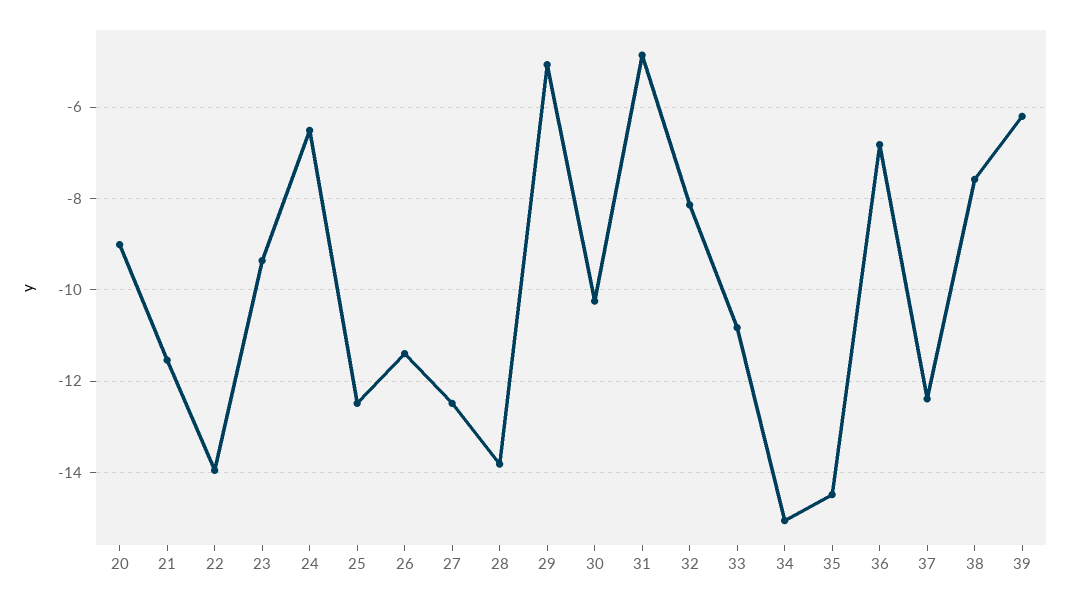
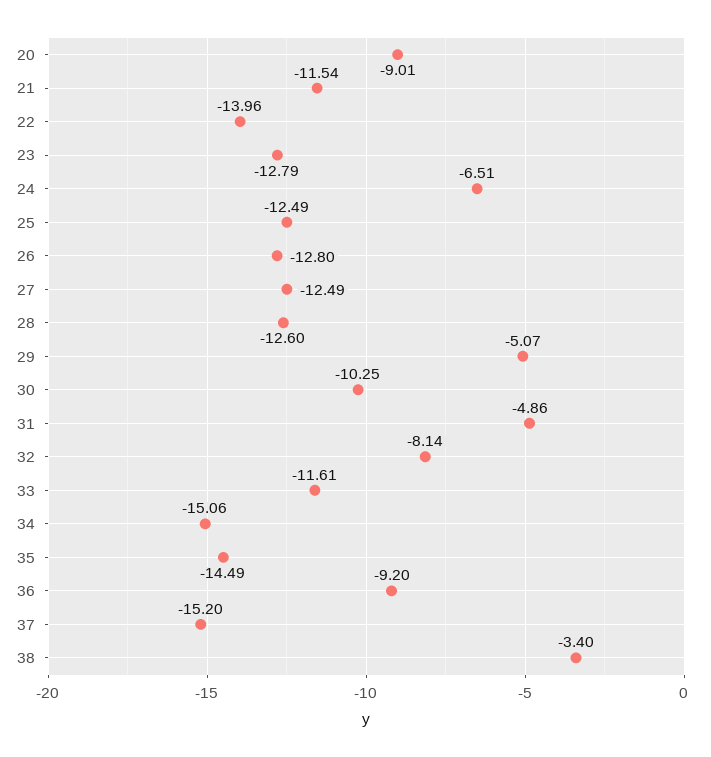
  {
    "20": -9.01,
    "21": -11.54,
    "22": -13.96,
-   "23": -9.4,
+   "23": -12.79,
    "24": -6.51,
    "25": -12.49,
-   "26": -11.4,
+   "26": -12.8,
    "27": -12.49,
-   "28": -13.8,
+   "28": -12.6,
    "29": -5.07,
    "30": -10.25,
    "31": -4.86,
    "32": -8.14,
-   "33": -10.8,
+   "33": -11.61,
    "34": -15.06,
    "35": -14.49,
-   "36": -6.8,
+   "36": -9.2,
-   "37": -12.4,
+   "37": -15.2,
-   "38": -7.6,
+   "38": -3.4
-   "39": -6.2
  }

